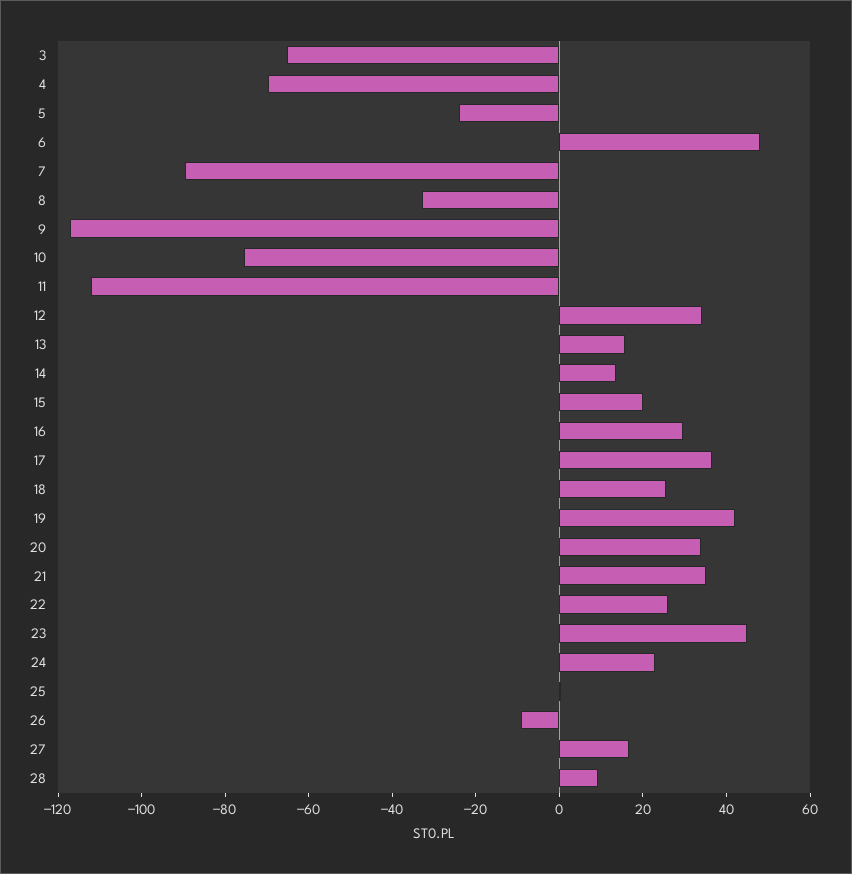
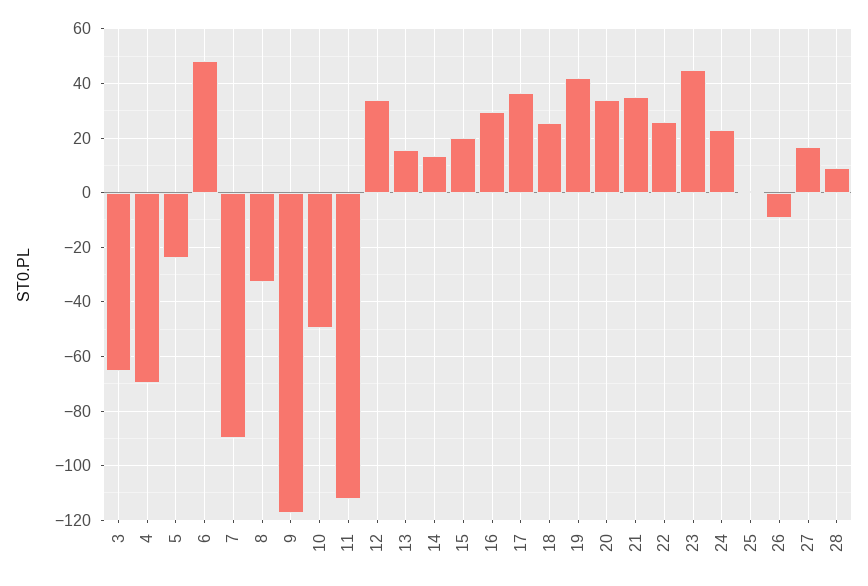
  {
    "3": -65,
    "4": -70,
    "5": -25,
    "6": 47.5,
    "7": -90,
    "8": -32.5,
    "9": -117.5,
-   "10": -75,
+   "10": -50,
    "11": -112.5,
    "12": 35,
    "13": 15,
    "14": 12.5,
    "15": 20,
    "16": 30,
    "17": 37.5,
    "18": 25,
    "19": 42.5,
    "20": 35,
    "21": 35,
    "22": 25,
    "23": 45,
    "24": 22.5,
    "25": 0,
    "26": -10,
    "27": 17.5,
    "28": 10
  }

